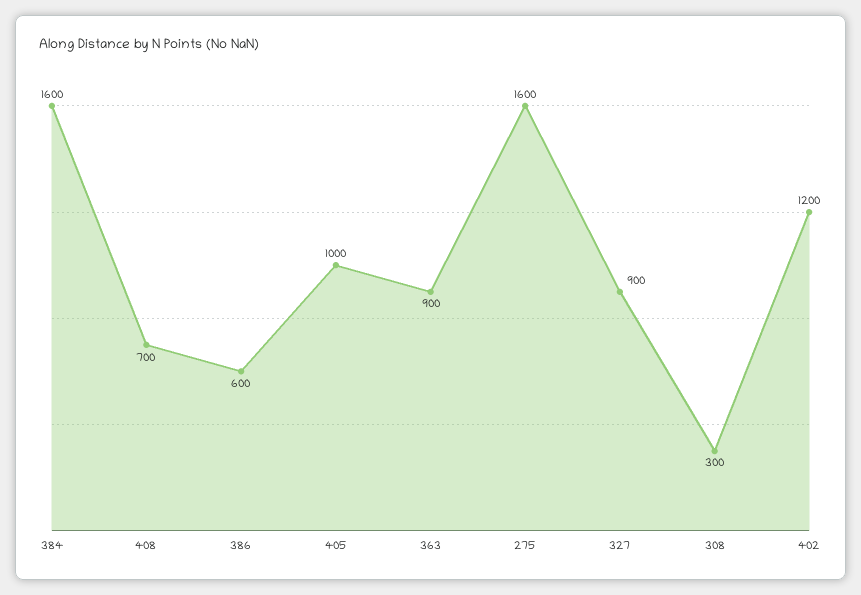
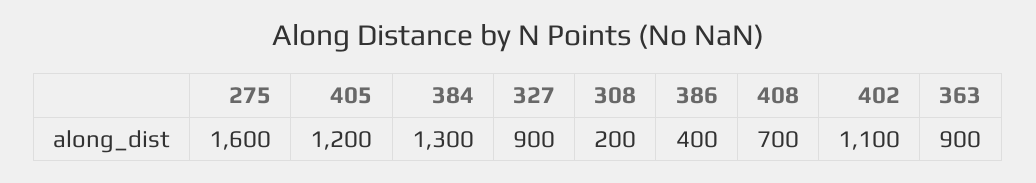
  {
-   "384": 1600,
+   "384": 1300,
    "408": 700,
-   "386": 600,
+   "386": 400,
-   "405": 1000,
+   "405": 1200,
    "363": 900,
    "275": 1600,
    "327": 900,
-   "308": 300,
+   "308": 200,
-   "402": 1200
+   "402": 1100
  }

